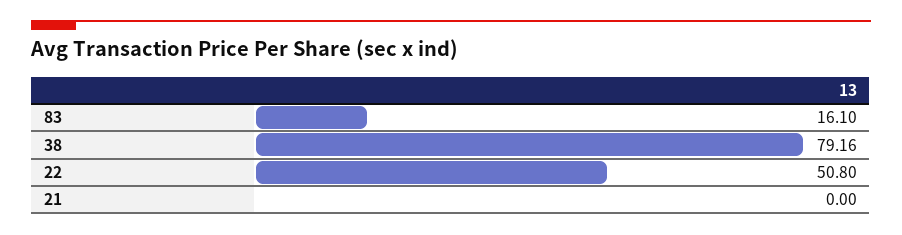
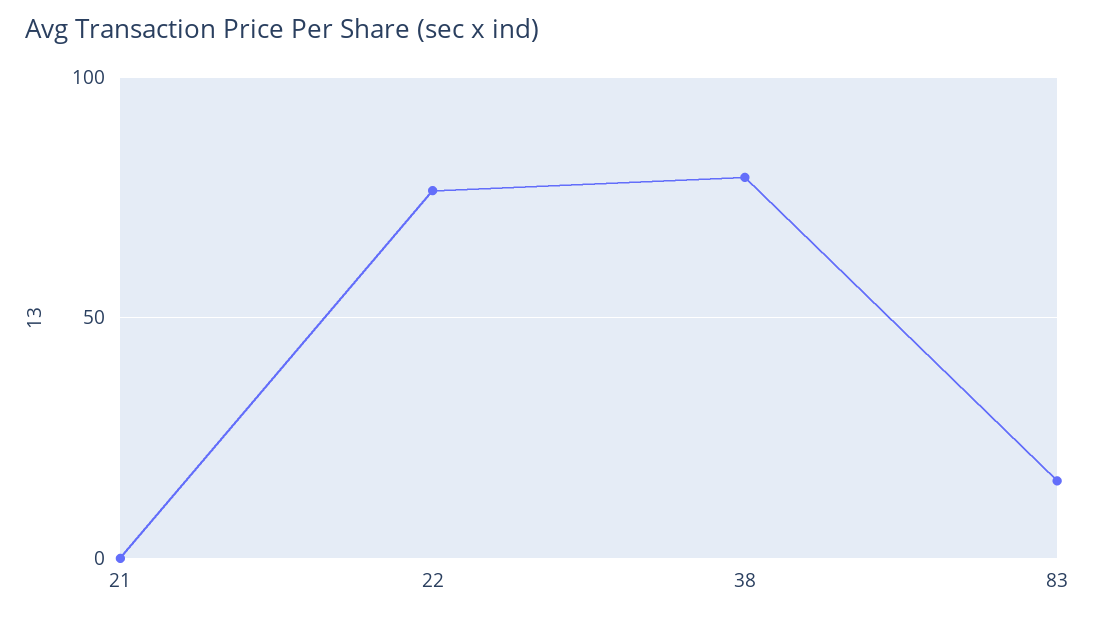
  {
    "83": 16.1,
    "38": 79.16,
-   "22": 50.8,
+   "22": 75,
    "21": 0
  }

